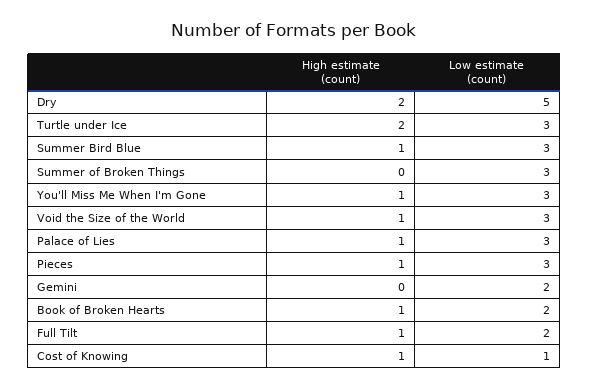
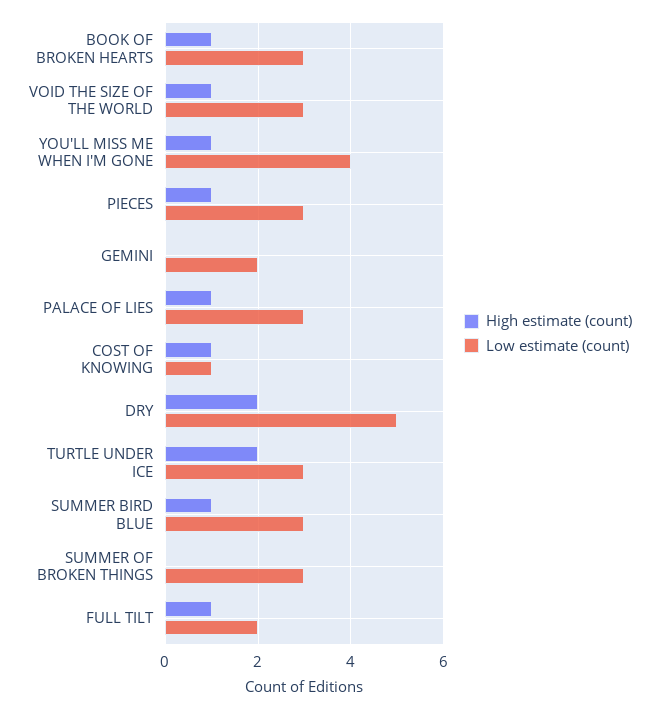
  {
    "High estimate (count)": {
      "Dry": 2,
      "Turtle under Ice": 2,
      "Summer Bird Blue": 1,
      "Summer of Broken Things": 0,
      "You'll Miss Me When I'm Gone": 1,
      "Void the Size of the World": 1,
      "Palace of Lies": 1,
      "Pieces": 1,
      "Gemini": 0,
      "Book of Broken Hearts": 1,
      "Full Tilt": 1,
      "Cost of Knowing": 1
    },
    "Low estimate (count)": {
      "Dry": 5,
      "Turtle under Ice": 3,
      "Summer Bird Blue": 3,
      "Summer of Broken Things": 3,
-     "You'll Miss Me When I'm Gone": 3,
+     "You'll Miss Me When I'm Gone": 4,
      "Void the Size of the World": 3,
      "Palace of Lies": 3,
      "Pieces": 3,
      "Gemini": 2,
-     "Book of Broken Hearts": 2,
+     "Book of Broken Hearts": 3,
      "Full Tilt": 2,
      "Cost of Knowing": 1
    }
  }

